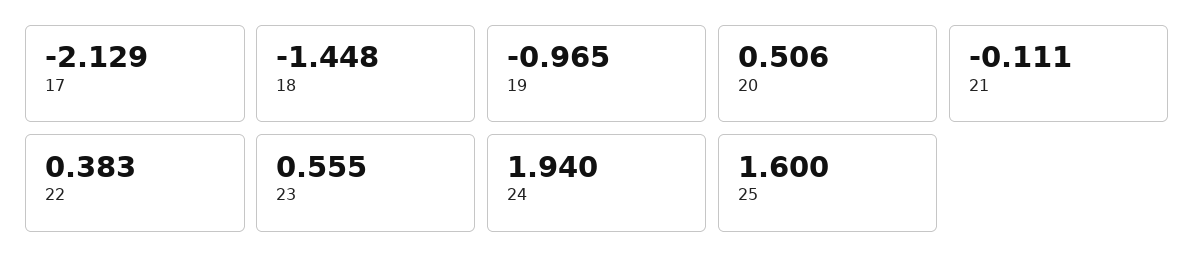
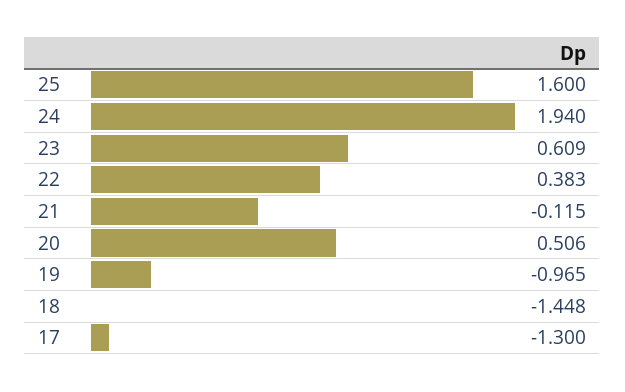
  {
-   "17": -2.129,
+   "17": -1.3,
    "18": -1.448,
    "19": -0.965,
    "20": 0.506,
-   "21": -0.111,
+   "21": -0.115,
    "22": 0.383,
-   "23": 0.555,
+   "23": 0.609,
    "24": 1.94,
    "25": 1.6
  }

